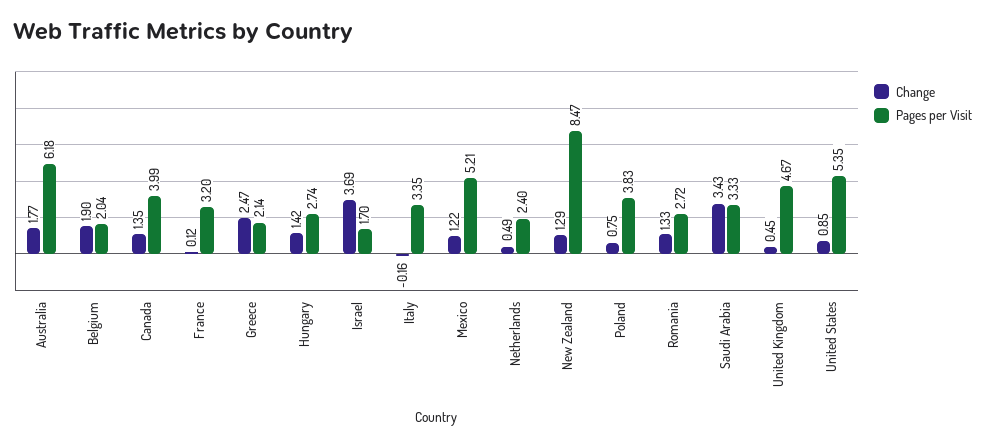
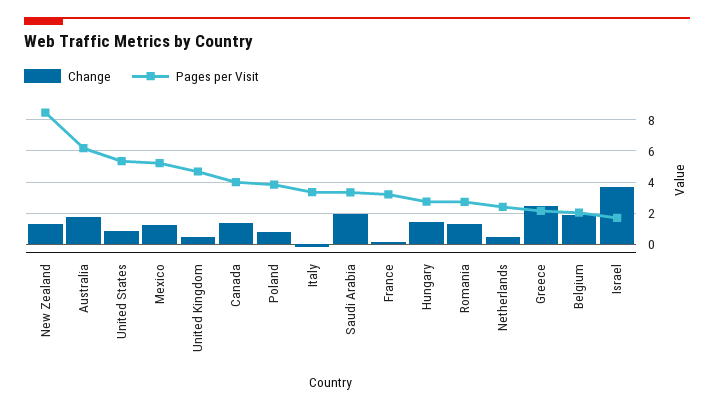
  {
    "Change": {
      "Australia": 1.77,
      "Belgium": 1.9,
      "Canada": 1.35,
      "France": 0.12,
      "Greece": 2.47,
      "Hungary": 1.42,
      "Israel": 3.69,
      "Italy": -0.16,
      "Mexico": 1.22,
      "Netherlands": 0.49,
      "New Zealand": 1.29,
      "Poland": 0.75,
      "Romania": 1.33,
-     "Saudi Arabia": 3.43,
+     "Saudi Arabia": 2,
      "United Kingdom": 0.45,
      "United States": 0.85
    },
    "Pages per Visit": {
      "Australia": 6.18,
      "Belgium": 2.04,
      "Canada": 3.99,
      "France": 3.2,
      "Greece": 2.14,
      "Hungary": 2.74,
      "Israel": 1.7,
      "Italy": 3.35,
      "Mexico": 5.21,
      "Netherlands": 2.4,
      "New Zealand": 8.47,
      "Poland": 3.83,
      "Romania": 2.72,
      "Saudi Arabia": 3.33,
      "United Kingdom": 4.67,
      "United States": 5.35
    }
  }

